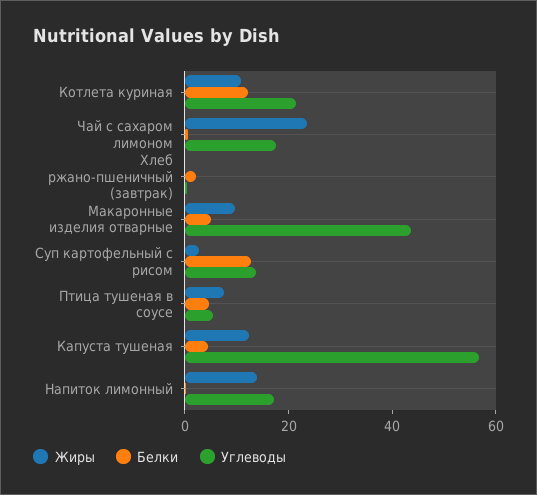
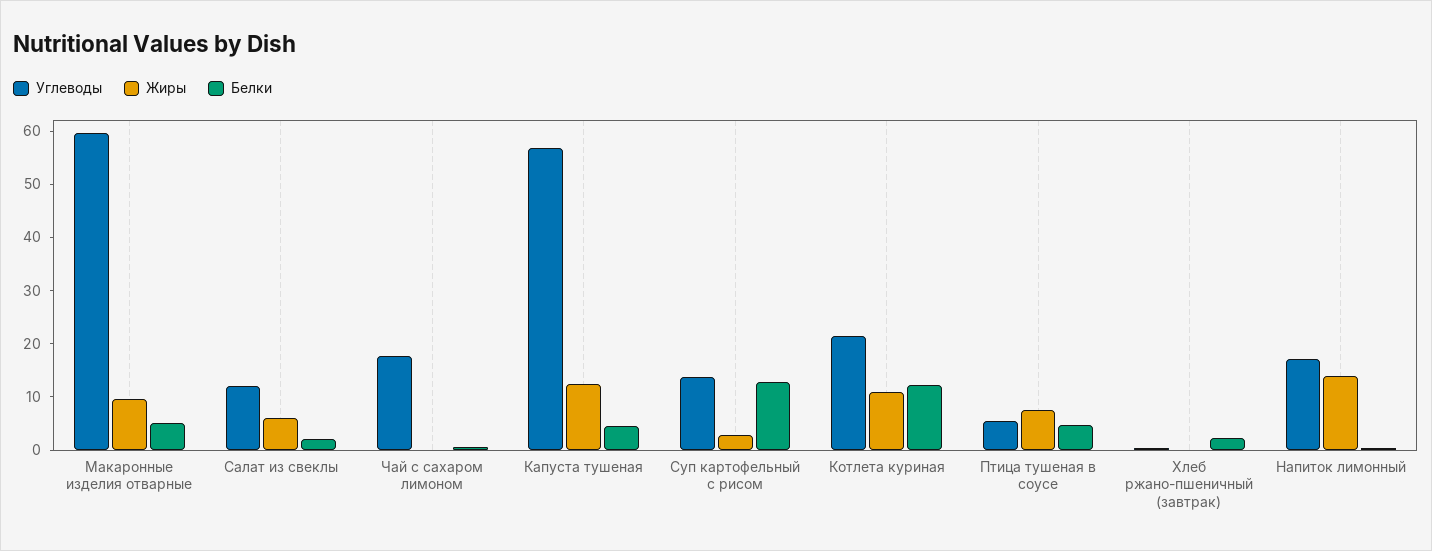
  {
    "Жиры": {
      "Котлета куриная": 10,
-     "Чай с сахаром лимоном": 25,
+     "Чай с сахаром лимоном": 0,
      "Хлеб ржано-пшеничный (завтрак)": 0,
      "Макаронные изделия отварные": 10,
      "Суп картофельный с рисом": 2,
      "Птица тушеная в соусе": 8,
      "Капуста тушеная": 12,
-     "Напиток лимонный": 14
+     "Напиток лимонный": 14,
+     "Салат из свеклы": 6
    },
    "Белки": {
      "Котлета куриная": 12,
      "Чай с сахаром лимоном": 0,
      "Хлеб ржано-пшеничный (завтрак)": 2,
      "Макаронные изделия отварные": 6,
      "Суп картофельный с рисом": 12,
      "Птица тушеная в соусе": 4,
      "Капуста тушеная": 4,
-     "Напиток лимонный": 0
+     "Напиток лимонный": 0,
+     "Салат из свеклы": 2
    },
    "Углеводы": {
      "Котлета куриная": 22,
      "Чай с сахаром лимоном": 18,
      "Хлеб ржано-пшеничный (завтрак)": 0,
-     "Макаронные изделия отварные": 45,
+     "Макаронные изделия отварные": 60,
      "Суп картофельный с рисом": 14,
      "Птица тушеная в соусе": 6,
      "Капуста тушеная": 56,
-     "Напиток лимонный": 18
+     "Напиток лимонный": 18,
+     "Салат из свеклы": 12
    }
  }

